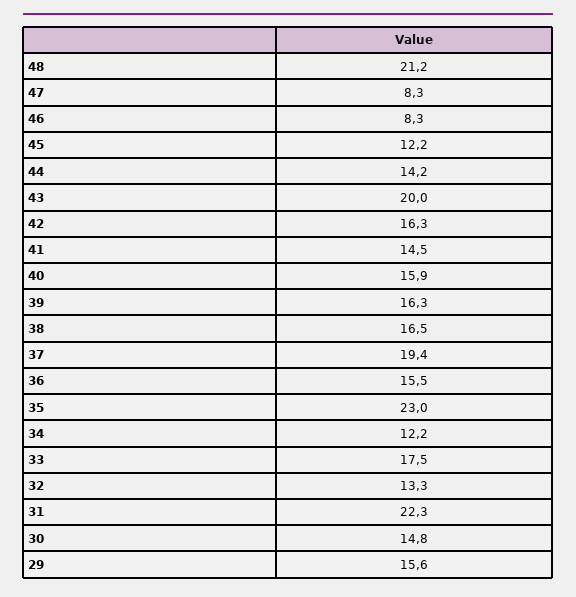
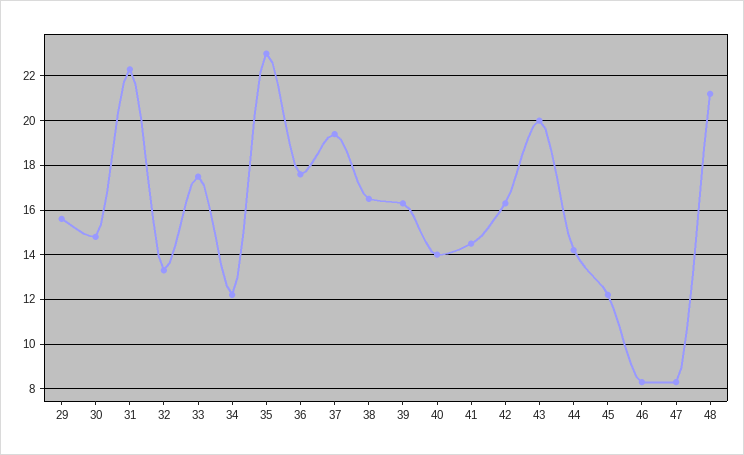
  {
    "48": 21.2,
    "47": 8.3,
    "46": 8.3,
    "45": 12.2,
    "44": 14.2,
    "43": 20,
    "42": 16.3,
    "41": 14.5,
-   "40": 15.9,
+   "40": 14,
    "39": 16.3,
    "38": 16.5,
    "37": 19.4,
-   "36": 15.5,
+   "36": 17.5,
    "35": 23,
    "34": 12.2,
    "33": 17.5,
    "32": 13.3,
    "31": 22.3,
    "30": 14.8,
    "29": 15.6
  }

